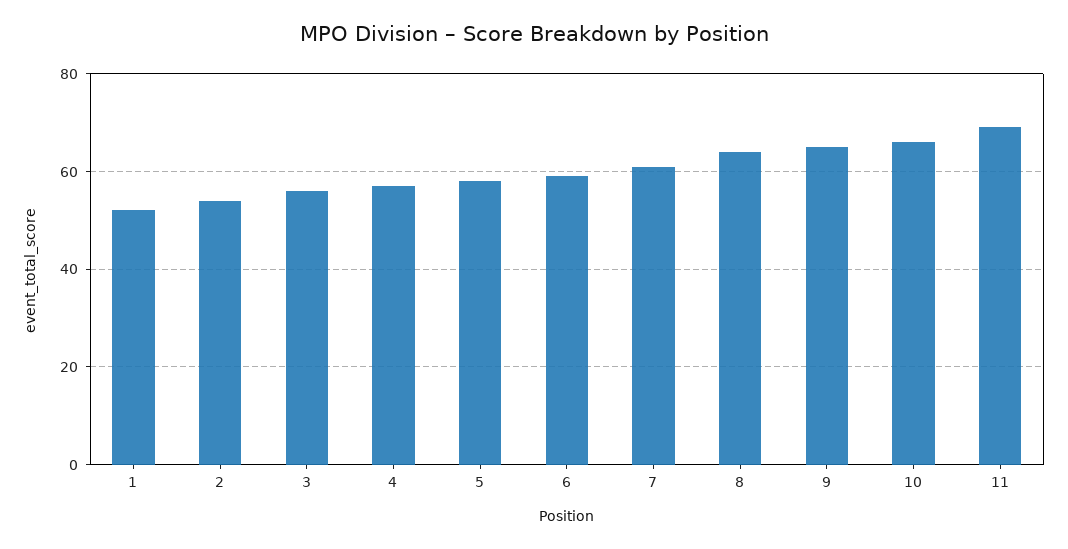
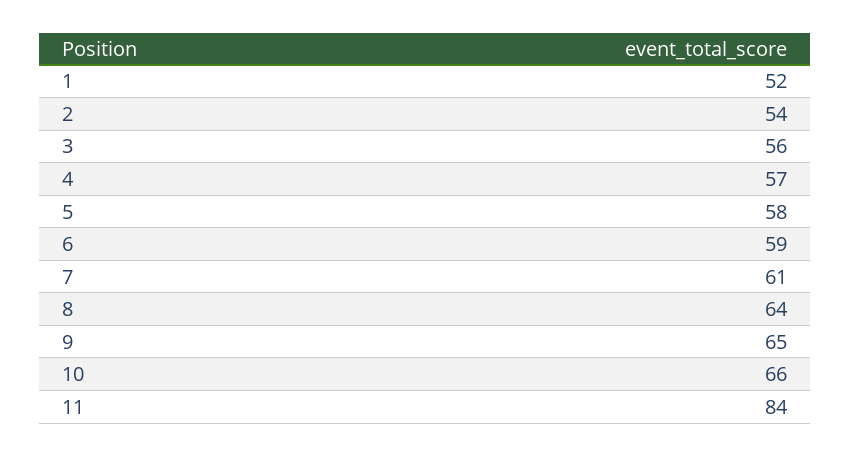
  {
    "1": 52,
    "2": 54,
    "3": 56,
    "4": 57,
    "5": 58,
    "6": 59,
    "7": 61,
    "8": 64,
    "9": 65,
    "10": 66,
-   "11": 70
+   "11": 84
  }

